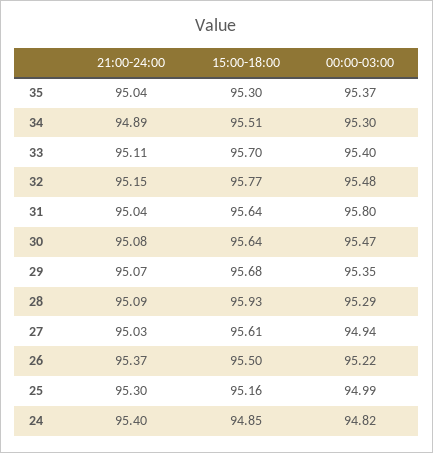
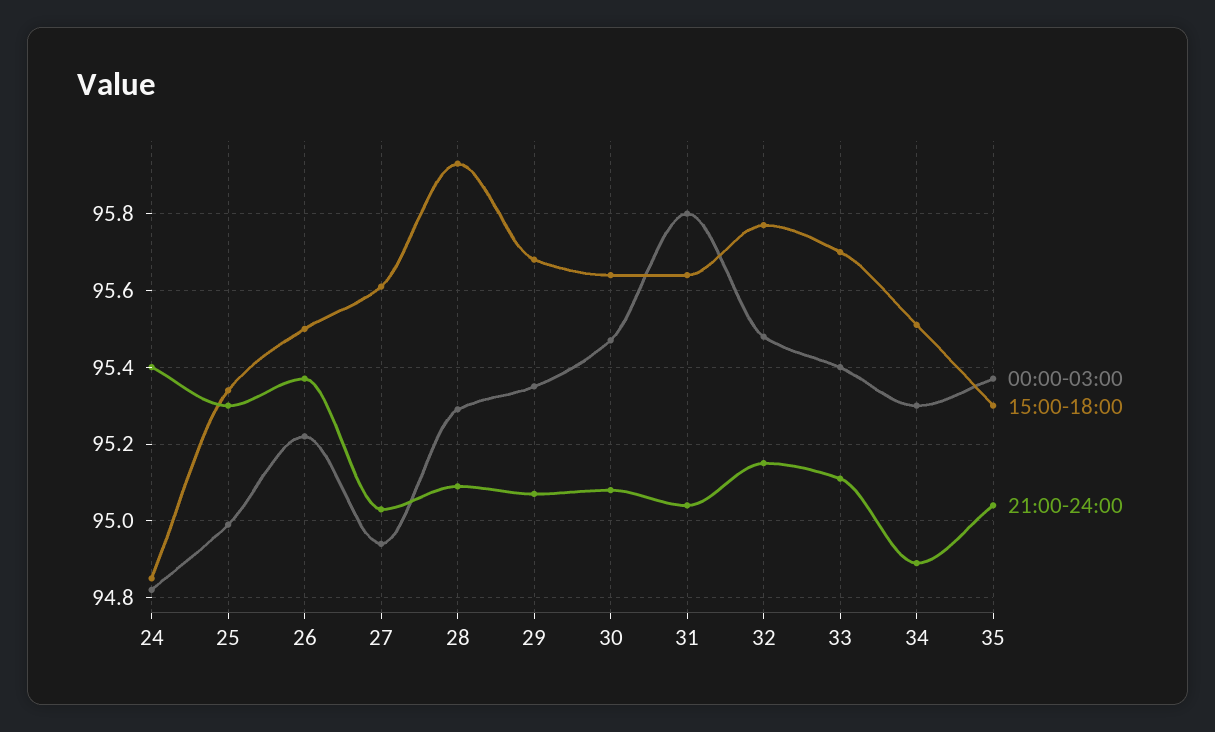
  {
    "21:00-24:00": {
      "35": 95.04,
      "34": 94.89,
      "33": 95.11,
      "32": 95.15,
      "31": 95.04,
      "30": 95.08,
      "29": 95.07,
      "28": 95.09,
      "27": 95.03,
      "26": 95.37,
      "25": 95.3,
      "24": 95.4
    },
    "15:00-18:00": {
      "35": 95.3,
      "34": 95.51,
      "33": 95.7,
      "32": 95.77,
      "31": 95.64,
      "30": 95.64,
      "29": 95.68,
      "28": 95.93,
      "27": 95.61,
      "26": 95.5,
-     "25": 95.16,
+     "25": 95.35,
      "24": 94.85
    },
    "00:00-03:00": {
      "35": 95.37,
      "34": 95.3,
      "33": 95.4,
      "32": 95.48,
      "31": 95.8,
      "30": 95.47,
      "29": 95.35,
      "28": 95.29,
      "27": 94.94,
      "26": 95.22,
      "25": 94.99,
      "24": 94.82
    }
  }

